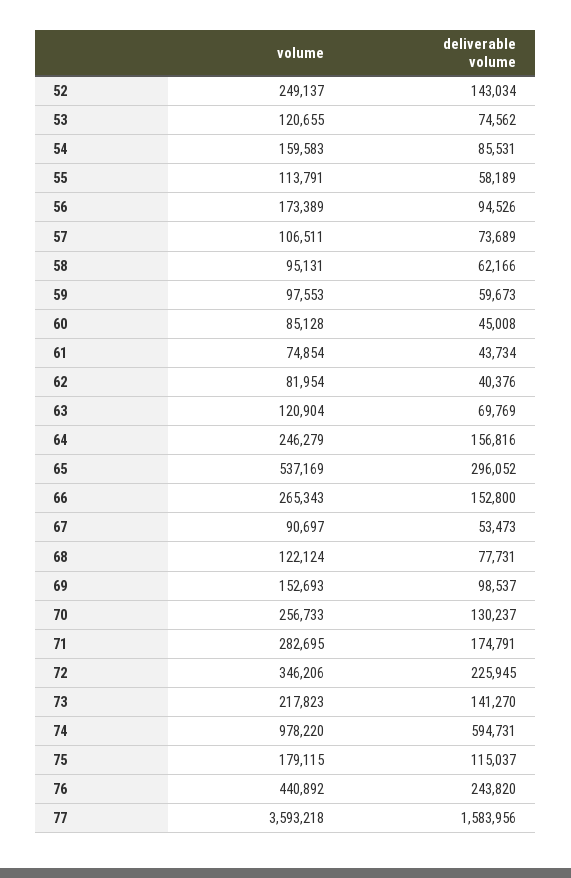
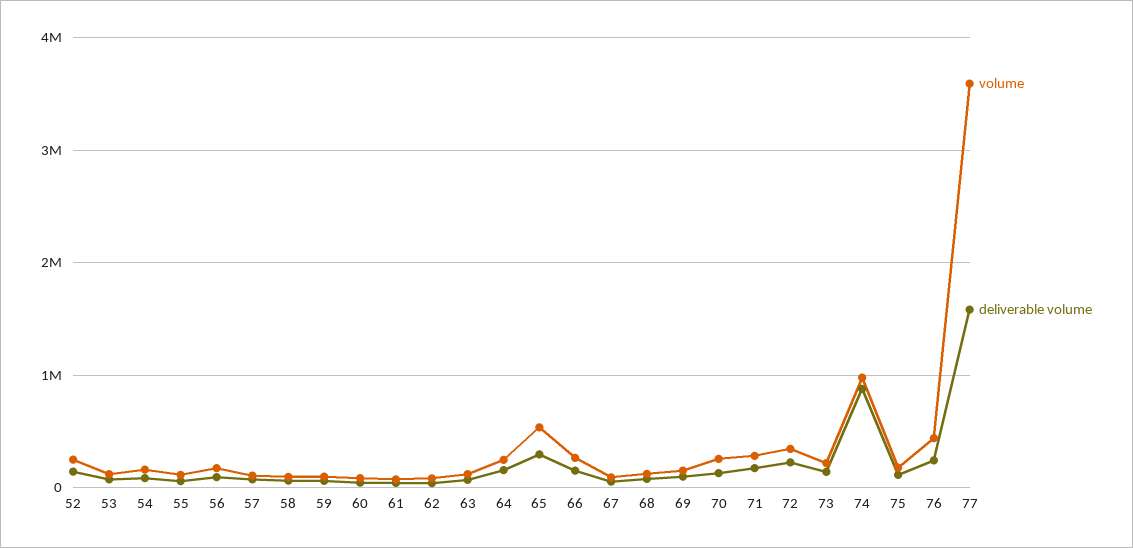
  {
    "volume": {
      "52": 249137,
      "53": 120655,
      "54": 159583,
      "55": 113791,
      "56": 173389,
      "57": 106511,
      "58": 95131,
      "59": 97553,
      "60": 85128,
      "61": 74854,
      "62": 81954,
      "63": 120904,
      "64": 246279,
      "65": 537169,
      "66": 265343,
      "67": 90697,
      "68": 122124,
      "69": 152693,
      "70": 256733,
      "71": 282695,
      "72": 346206,
      "73": 217823,
      "74": 978220,
      "75": 179115,
      "76": 440892,
      "77": 3593218
    },
    "deliverable volume": {
      "52": 143034,
      "53": 74562,
      "54": 85531,
      "55": 58189,
      "56": 94526,
      "57": 73689,
      "58": 62166,
      "59": 59673,
      "60": 45008,
      "61": 43734,
      "62": 40376,
      "63": 69769,
      "64": 156816,
      "65": 296052,
      "66": 152800,
      "67": 53473,
      "68": 77731,
      "69": 98537,
      "70": 130237,
      "71": 174791,
      "72": 225945,
      "73": 141270,
-     "74": 594731,
+     "74": 900000,
      "75": 115037,
      "76": 243820,
      "77": 1583956
    }
  }

